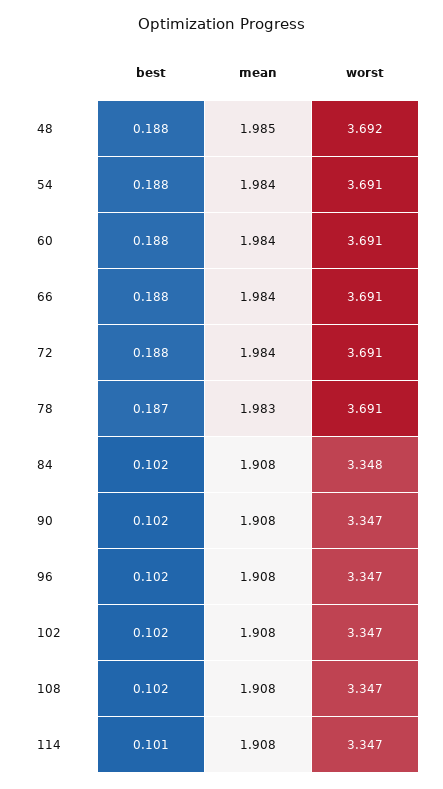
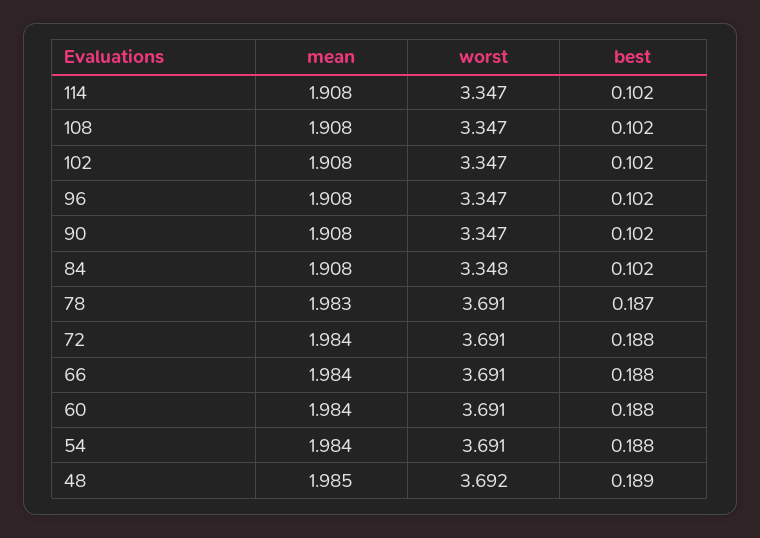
  {
    "best": {
-     "48": 0.188,
+     "48": 0.189,
      "54": 0.188,
      "60": 0.188,
      "66": 0.188,
      "72": 0.188,
      "78": 0.187,
      "84": 0.102,
      "90": 0.102,
      "96": 0.102,
      "102": 0.102,
      "108": 0.102,
-     "114": 0.101
+     "114": 0.102
    },
    "mean": {
      "48": 1.985,
      "54": 1.984,
      "60": 1.984,
      "66": 1.984,
      "72": 1.984,
      "78": 1.983,
      "84": 1.908,
      "90": 1.908,
      "96": 1.908,
      "102": 1.908,
      "108": 1.908,
      "114": 1.908
    },
    "worst": {
      "48": 3.692,
      "54": 3.691,
      "60": 3.691,
      "66": 3.691,
      "72": 3.691,
      "78": 3.691,
      "84": 3.348,
      "90": 3.347,
      "96": 3.347,
      "102": 3.347,
      "108": 3.347,
      "114": 3.347
    }
  }

